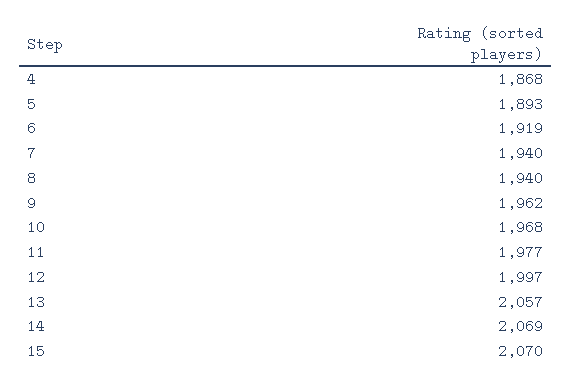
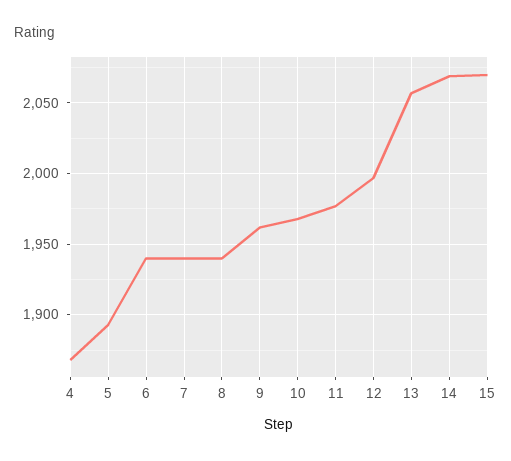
  {
    "4": 1868,
    "5": 1893,
-   "6": 1919,
+   "6": 1940,
    "7": 1940,
    "8": 1940,
    "9": 1962,
    "10": 1968,
    "11": 1977,
    "12": 1997,
    "13": 2057,
    "14": 2069,
    "15": 2070
  }

